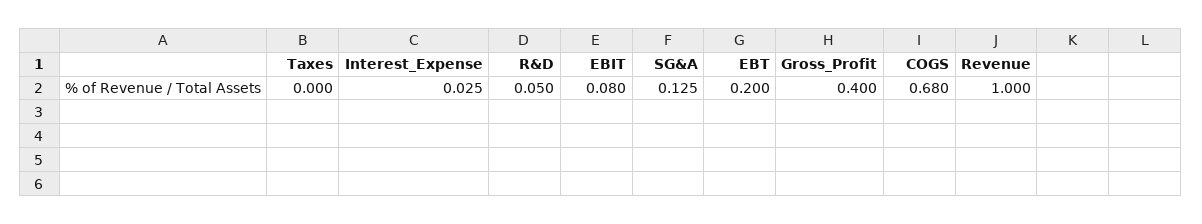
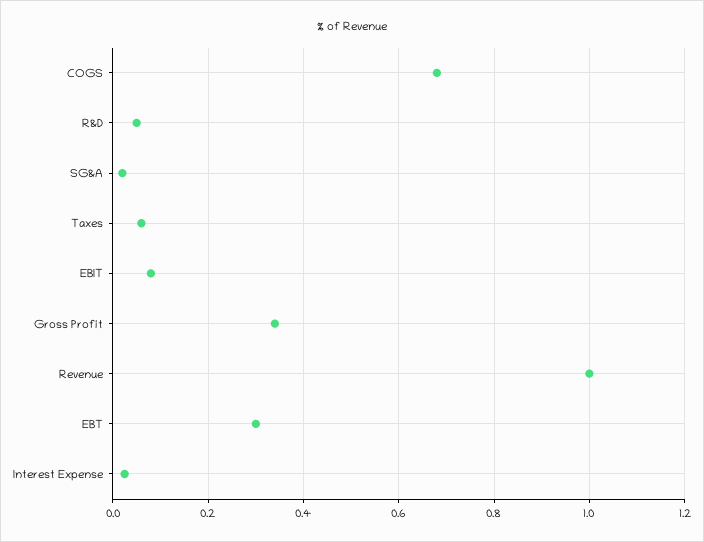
  {
-   "Taxes": 0,
+   "Taxes": 0.06,
    "Interest_Expense": 0.025,
    "R&D": 0.05,
    "EBIT": 0.08,
-   "SG&A": 0.125,
+   "SG&A": 0.02,
-   "EBT": 0.2,
+   "EBT": 0.3,
-   "Gross_Profit": 0.4,
+   "Gross_Profit": 0.34,
    "COGS": 0.68,
    "Revenue": 1
  }

